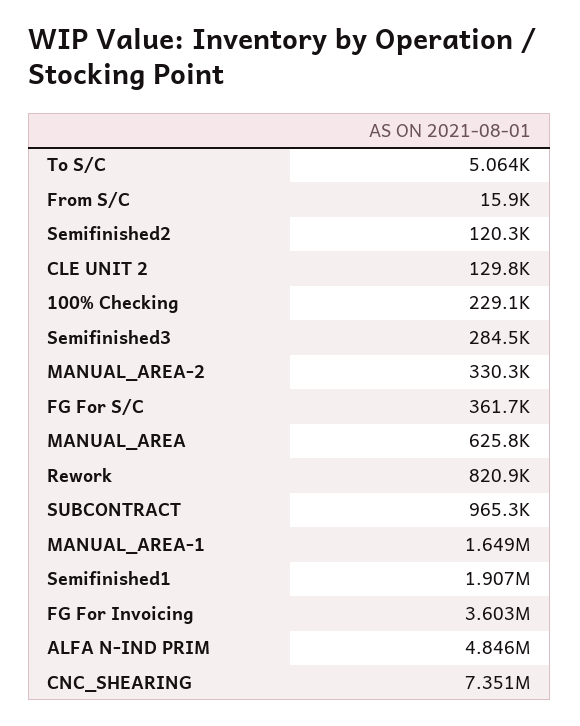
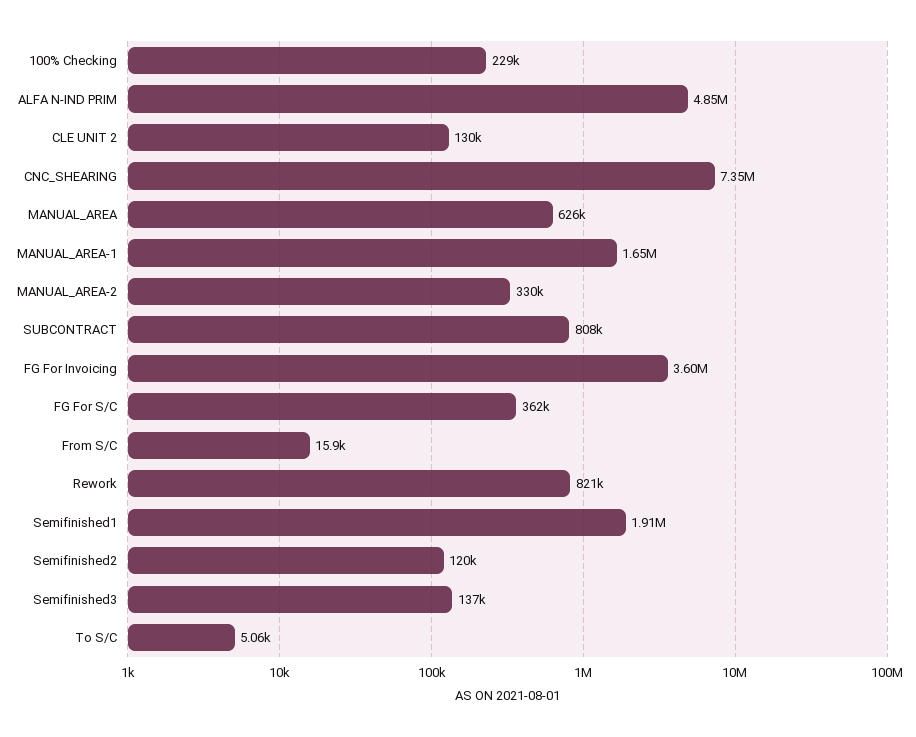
  {
    "To S/C": 5064,
    "From S/C": 15900,
    "Semifinished2": 120300,
    "CLE UNIT 2": 129800,
    "100% Checking": 229100,
-   "Semifinished3": 284500,
+   "Semifinished3": 137000,
    "MANUAL_AREA-2": 330300,
    "FG For S/C": 361700,
    "MANUAL_AREA": 625800,
    "Rework": 820900,
-   "SUBCONTRACT": 965300,
+   "SUBCONTRACT": 808000,
    "MANUAL_AREA-1": 1649000,
    "Semifinished1": 1907000,
    "FG For Invoicing": 3603000,
    "ALFA N-IND PRIM": 4846000,
    "CNC_SHEARING": 7351000
  }

